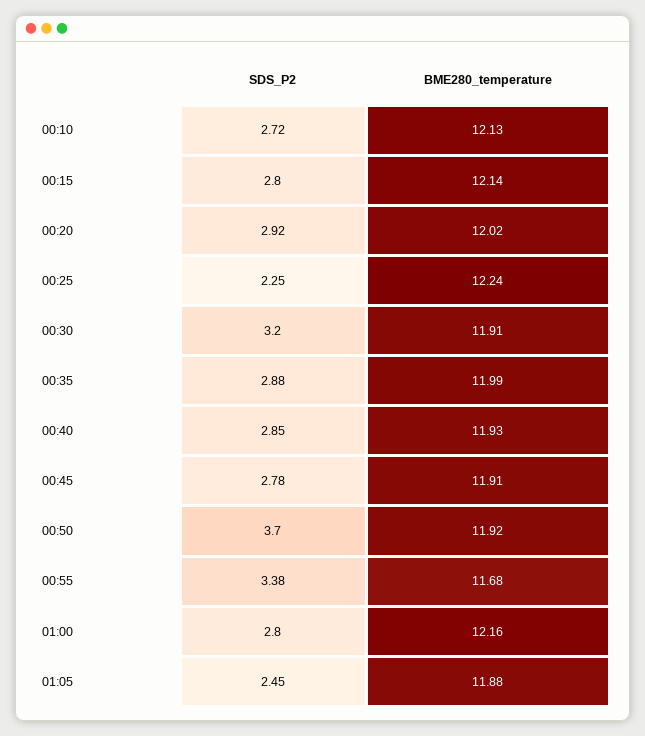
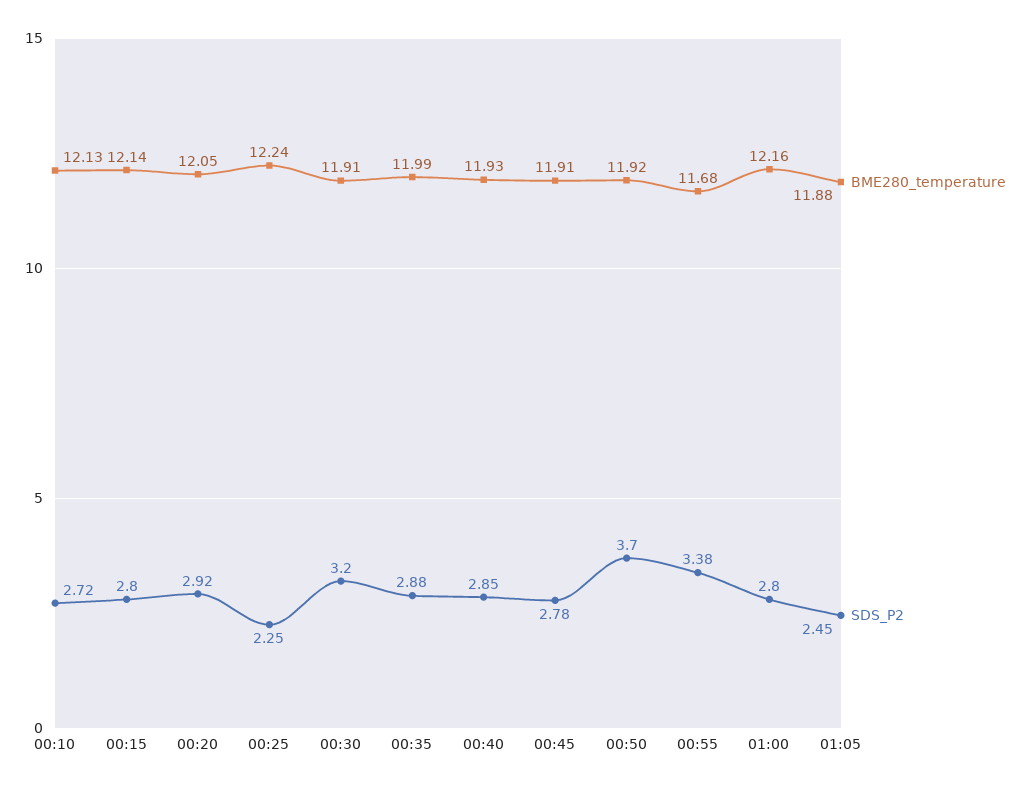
  {
    "SDS_P2": {
      "00:10": 2.72,
      "00:15": 2.8,
      "00:20": 2.92,
      "00:25": 2.25,
      "00:30": 3.2,
      "00:35": 2.88,
      "00:40": 2.85,
      "00:45": 2.78,
      "00:50": 3.7,
      "00:55": 3.38,
      "01:00": 2.8,
      "01:05": 2.45
    },
    "BME280_temperature": {
      "00:10": 12.13,
      "00:15": 12.14,
-     "00:20": 12.02,
+     "00:20": 12.05,
      "00:25": 12.24,
      "00:30": 11.91,
      "00:35": 11.99,
      "00:40": 11.93,
      "00:45": 11.91,
      "00:50": 11.92,
      "00:55": 11.68,
      "01:00": 12.16,
      "01:05": 11.88
    }
  }

